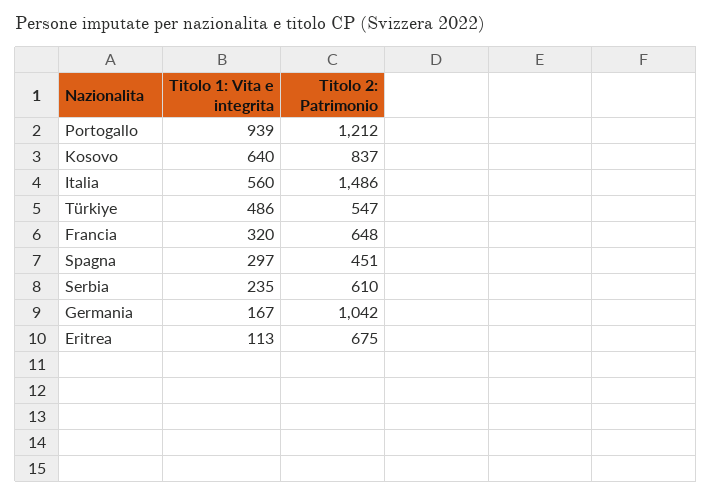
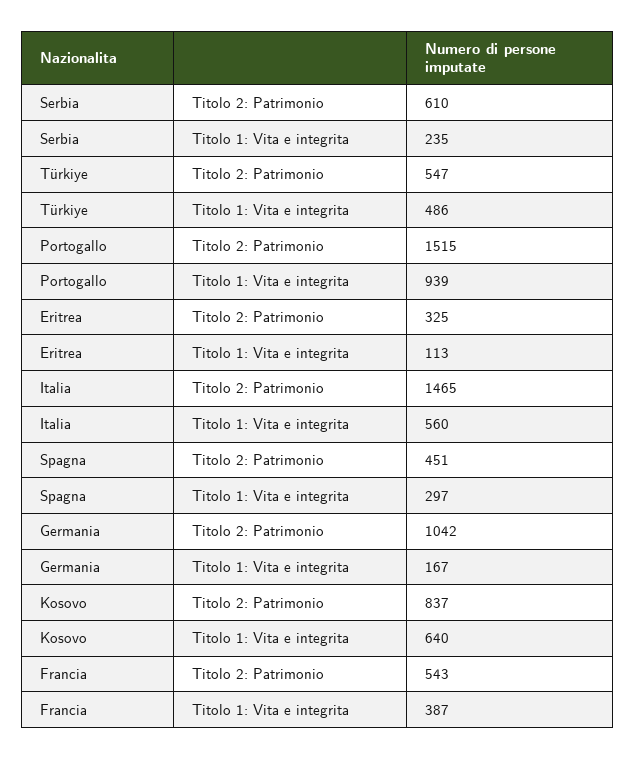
  {
    "Titolo 1: Vita e integrita": {
      "Portogallo": 939,
      "Kosovo": 640,
      "Italia": 560,
      "Türkiye": 486,
-     "Francia": 320,
+     "Francia": 387,
      "Spagna": 297,
      "Serbia": 235,
      "Germania": 167,
      "Eritrea": 113
    },
    "Titolo 2: Patrimonio": {
-     "Portogallo": 1212,
+     "Portogallo": 1515,
      "Kosovo": 837,
-     "Italia": 1486,
+     "Italia": 1465,
      "Türkiye": 547,
-     "Francia": 648,
+     "Francia": 543,
      "Spagna": 451,
      "Serbia": 610,
      "Germania": 1042,
-     "Eritrea": 675
+     "Eritrea": 325
    }
  }

